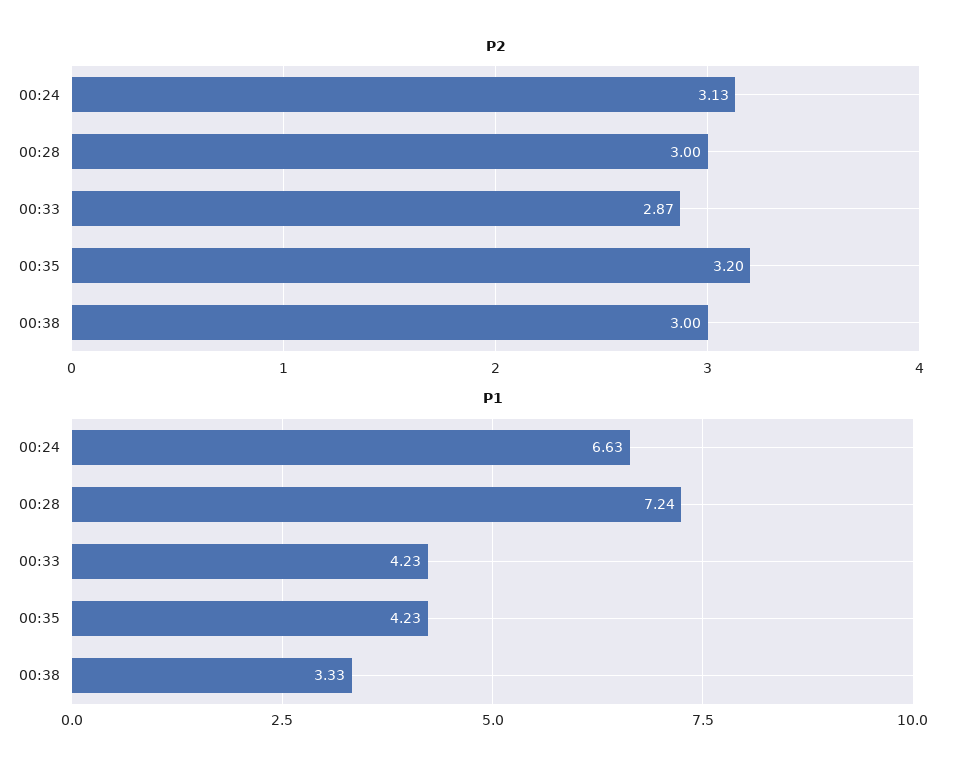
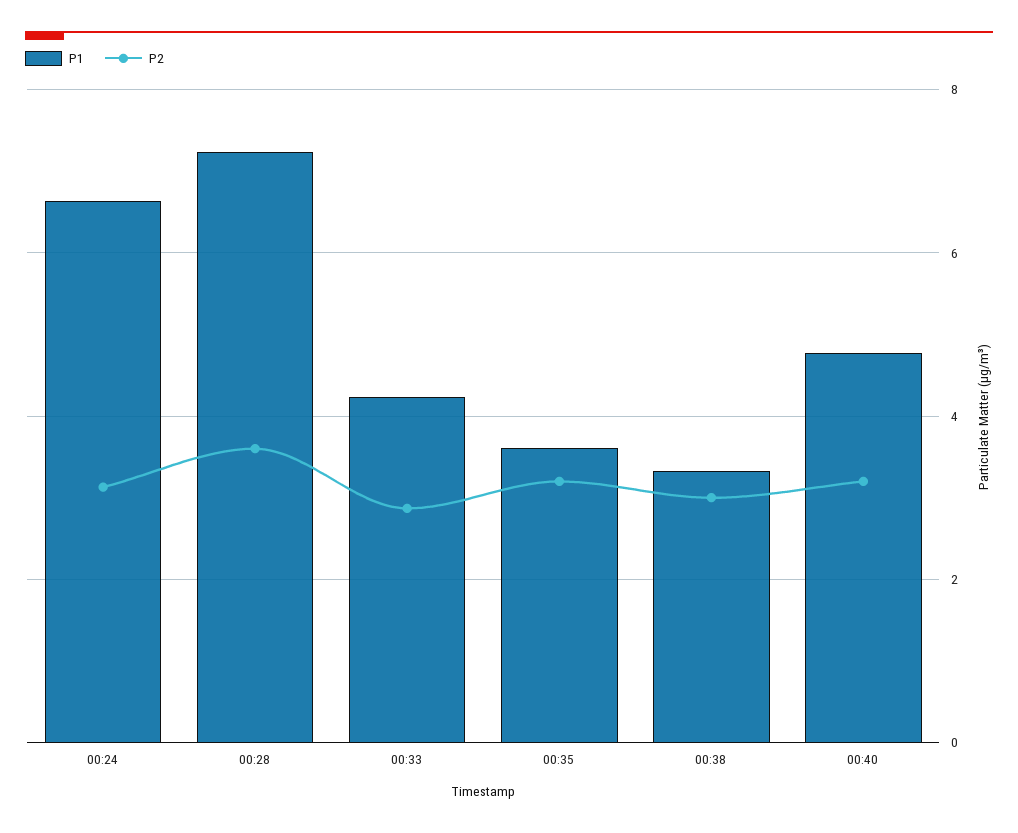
  {
    "P2": {
      "00:24": 3.13,
-     "00:28": 3,
+     "00:28": 3.6,
      "00:33": 2.87,
      "00:35": 3.2,
-     "00:38": 3
+     "00:38": 3,
+     "00:40": 3.2
    },
    "P1": {
      "00:24": 6.63,
      "00:28": 7.24,
      "00:33": 4.23,
-     "00:35": 4.23,
+     "00:35": 3.6,
-     "00:38": 3.33
+     "00:38": 3.33,
+     "00:40": 4.8
    }
  }

